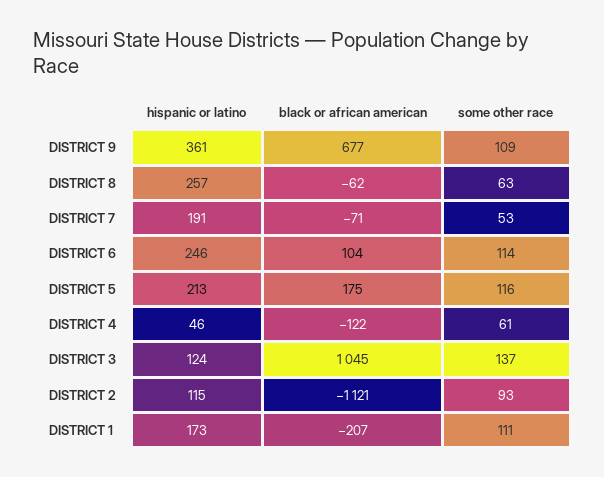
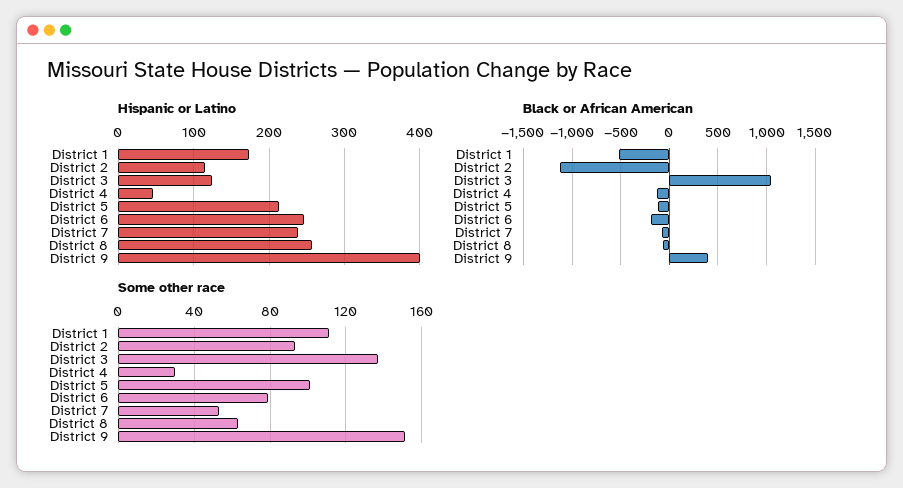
  {
    "hispanic or latino": {
-     "DISTRICT 9": 361,
+     "DISTRICT 9": 400,
      "DISTRICT 8": 257,
-     "DISTRICT 7": 191,
+     "DISTRICT 7": 240,
      "DISTRICT 6": 246,
      "DISTRICT 5": 213,
      "DISTRICT 4": 46,
      "DISTRICT 3": 124,
      "DISTRICT 2": 115,
      "DISTRICT 1": 173
    },
    "black or african american": {
-     "DISTRICT 9": 677,
+     "DISTRICT 9": 400,
      "DISTRICT 8": -62,
      "DISTRICT 7": -71,
-     "DISTRICT 6": 104,
+     "DISTRICT 6": -200,
-     "DISTRICT 5": 175,
+     "DISTRICT 5": -100,
      "DISTRICT 4": -122,
      "DISTRICT 3": 1045,
      "DISTRICT 2": -1121,
-     "DISTRICT 1": -207
+     "DISTRICT 1": -500
    },
    "some other race": {
-     "DISTRICT 9": 109,
+     "DISTRICT 9": 150,
      "DISTRICT 8": 63,
      "DISTRICT 7": 53,
-     "DISTRICT 6": 114,
+     "DISTRICT 6": 80,
-     "DISTRICT 5": 116,
+     "DISTRICT 5": 100,
-     "DISTRICT 4": 61,
+     "DISTRICT 4": 30,
      "DISTRICT 3": 137,
      "DISTRICT 2": 93,
      "DISTRICT 1": 111
    }
  }

